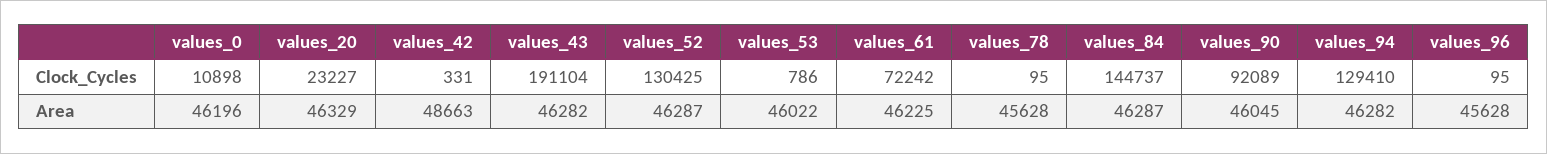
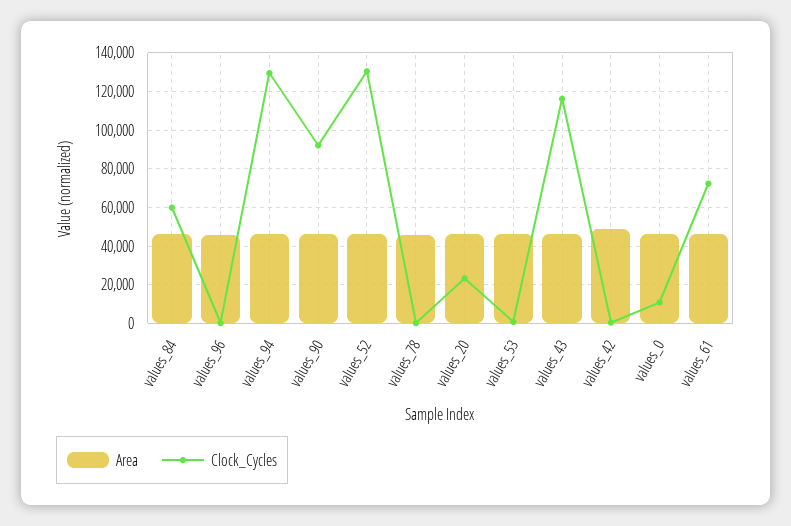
  {
    "Clock_Cycles": {
      "values_0": 10898,
      "values_20": 23227,
      "values_42": 331,
-     "values_43": 191104,
+     "values_43": 115000,
      "values_52": 130425,
      "values_53": 786,
      "values_61": 72242,
      "values_78": 95,
-     "values_84": 144737,
+     "values_84": 60000,
      "values_90": 92089,
      "values_94": 129410,
      "values_96": 95
    },
    "Area": {
      "values_0": 46196,
      "values_20": 46329,
      "values_42": 48663,
      "values_43": 46282,
      "values_52": 46287,
      "values_53": 46022,
      "values_61": 46225,
      "values_78": 45628,
      "values_84": 46287,
      "values_90": 46045,
      "values_94": 46282,
      "values_96": 45628
    }
  }

